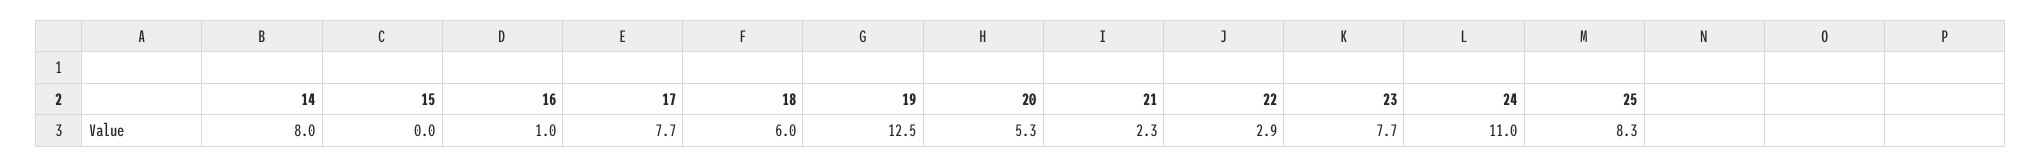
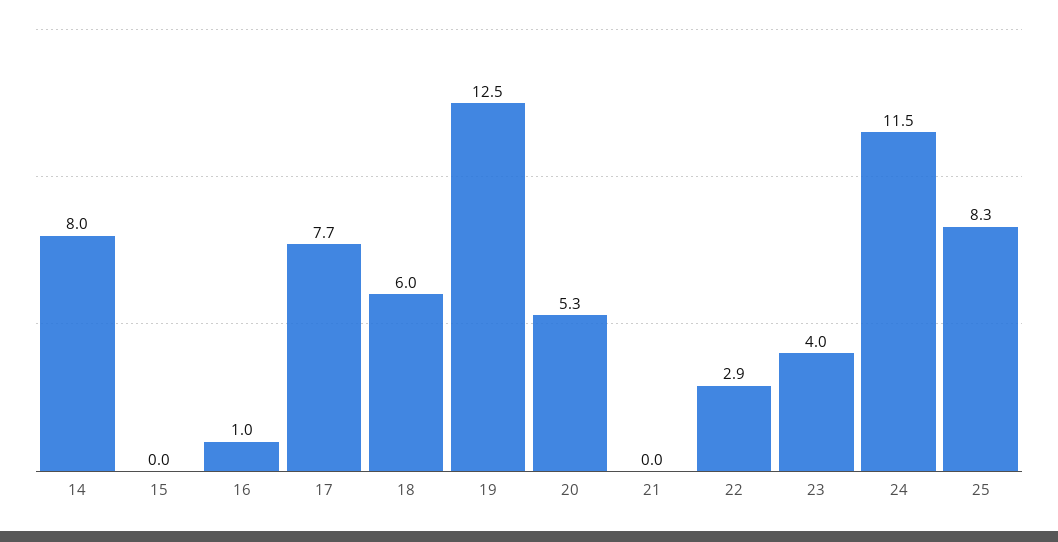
  {
    "14": 8,
    "15": 0,
    "16": 1,
    "17": 7.7,
    "18": 6,
    "19": 12.5,
    "20": 5.3,
-   "21": 2.3,
+   "21": 0,
    "22": 2.9,
-   "23": 7.7,
+   "23": 4,
-   "24": 11,
+   "24": 11.5,
    "25": 8.3
  }

